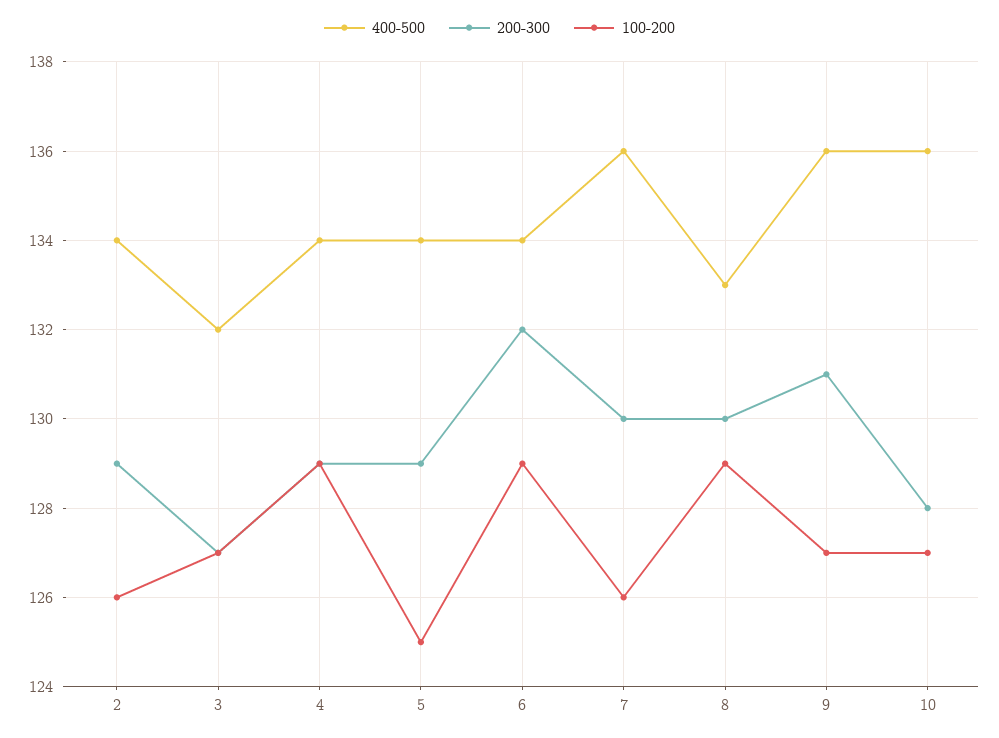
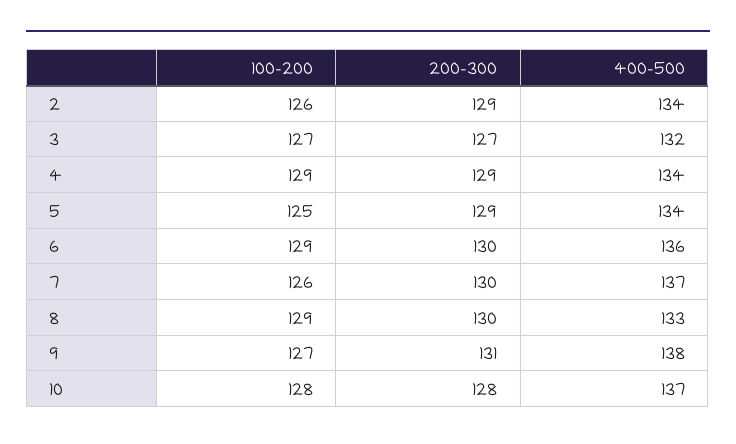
  {
    "400-500": {
      "2": 134,
      "3": 132,
      "4": 134,
      "5": 134,
-     "6": 134,
+     "6": 136,
-     "7": 136,
+     "7": 137,
      "8": 133,
-     "9": 136,
+     "9": 138,
-     "10": 136
+     "10": 137
    },
    "200-300": {
      "2": 129,
      "3": 127,
      "4": 129,
      "5": 129,
-     "6": 132,
+     "6": 130,
      "7": 130,
      "8": 130,
      "9": 131,
      "10": 128
    },
    "100-200": {
      "2": 126,
      "3": 127,
      "4": 129,
      "5": 125,
      "6": 129,
      "7": 126,
      "8": 129,
      "9": 127,
-     "10": 127
+     "10": 128
    }
  }

